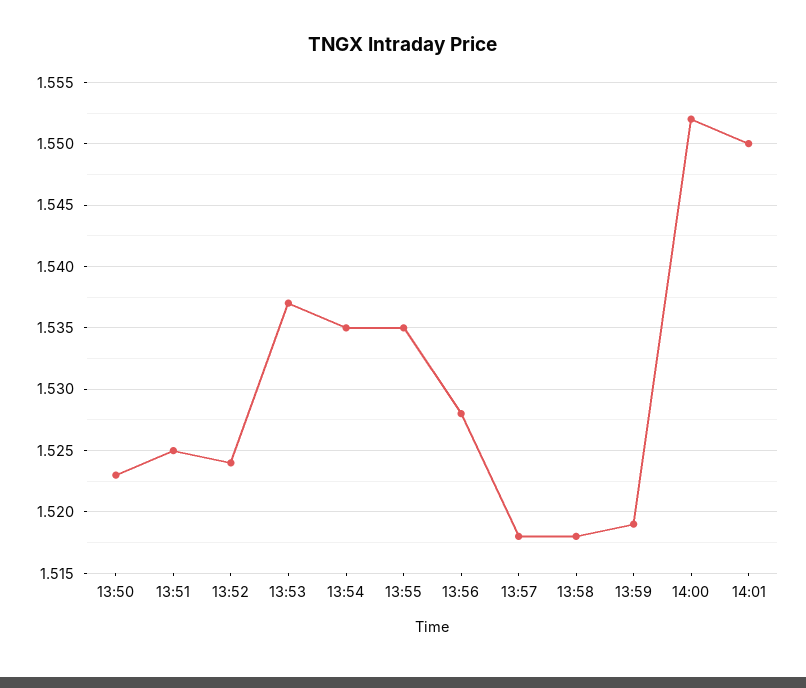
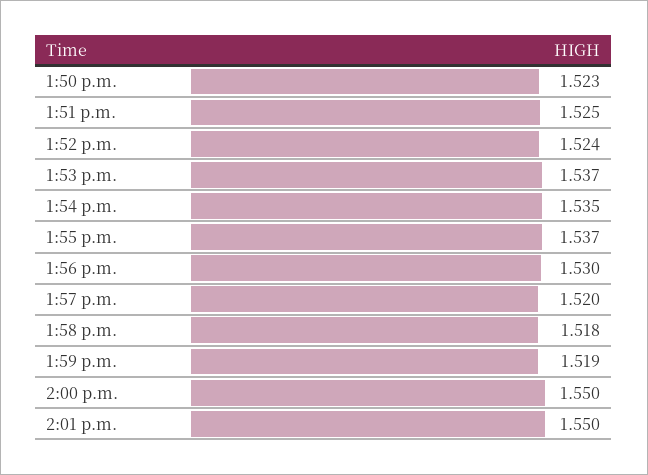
  {
    "13:50": 1.523,
    "13:51": 1.525,
    "13:52": 1.524,
    "13:53": 1.537,
    "13:54": 1.535,
-   "13:55": 1.535,
+   "13:55": 1.537,
-   "13:56": 1.528,
+   "13:56": 1.53,
-   "13:57": 1.518,
+   "13:57": 1.52,
    "13:58": 1.518,
    "13:59": 1.519,
-   "14:00": 1.552,
+   "14:00": 1.55,
    "14:01": 1.55
  }

